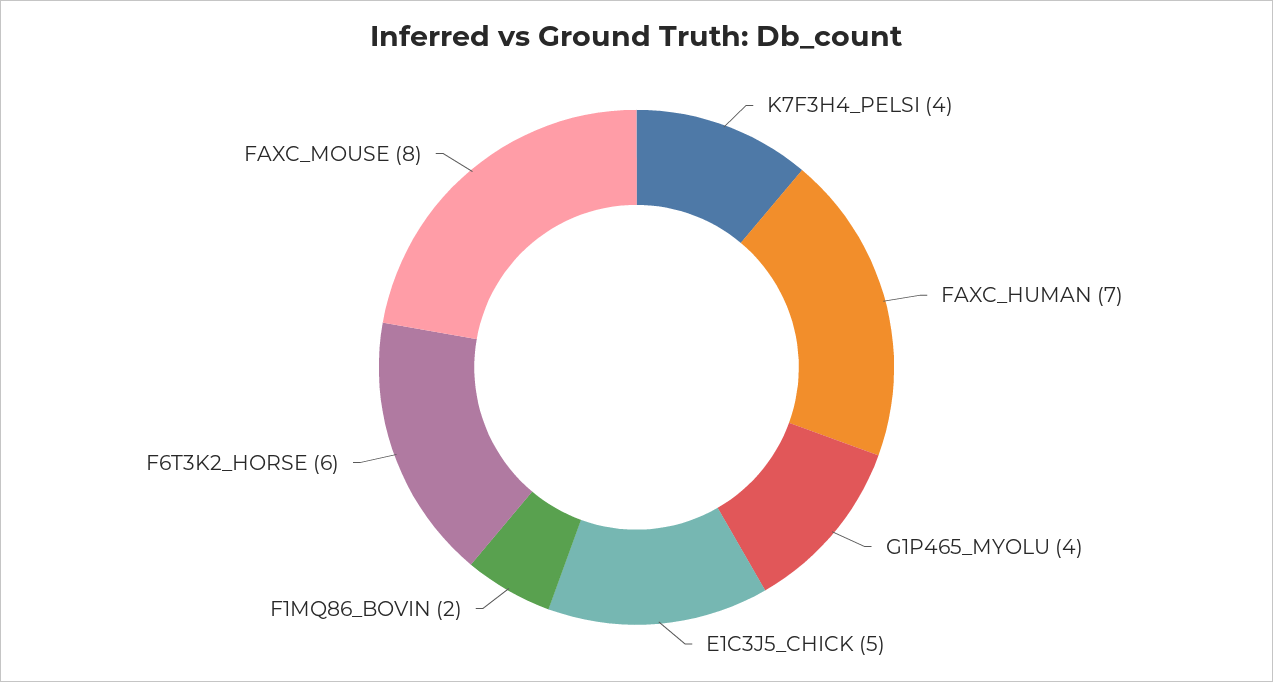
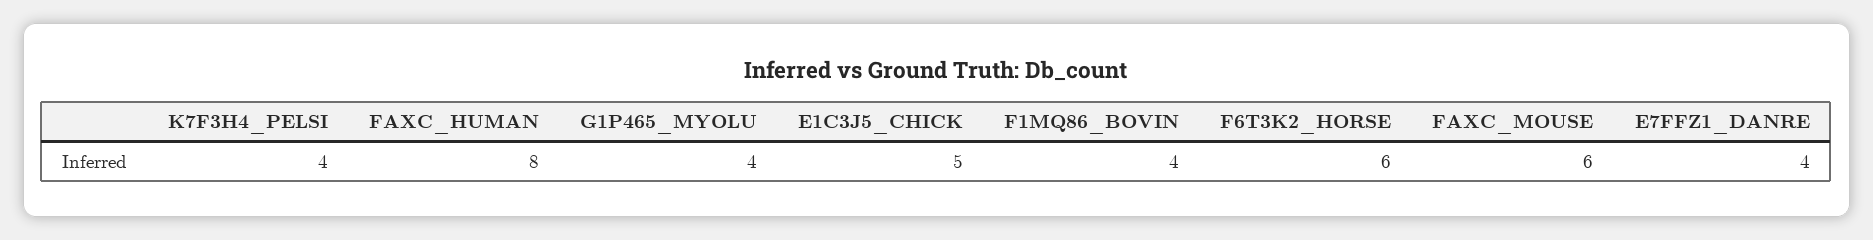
  {
    "K7F3H4_PELSI": 4,
-   "FAXC_HUMAN": 7,
+   "FAXC_HUMAN": 8,
    "G1P465_MYOLU": 4,
    "E1C3J5_CHICK": 5,
-   "F1MQ86_BOVIN": 2,
+   "F1MQ86_BOVIN": 4,
    "F6T3K2_HORSE": 6,
-   "FAXC_MOUSE": 8
+   "FAXC_MOUSE": 6,
+   "E7FFZ1_DANRE": 4
  }

